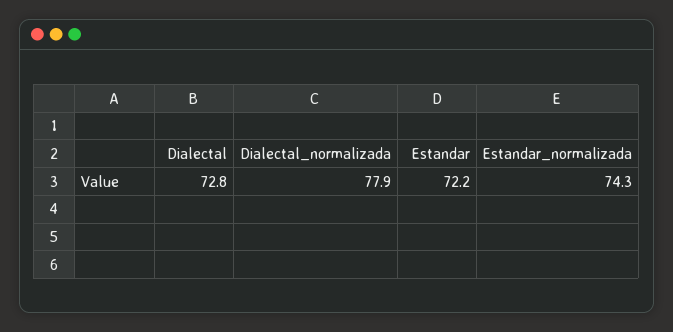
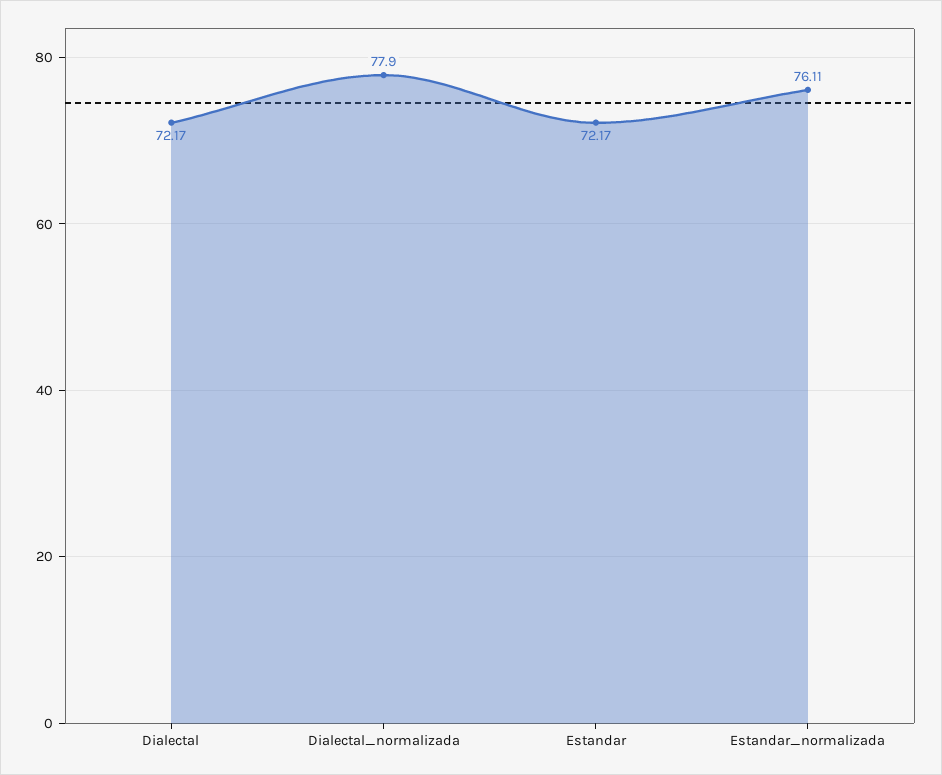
  {
-   "Dialectal": 72.8,
+   "Dialectal": 72.17,
    "Dialectal_normalizada": 77.9,
    "Estandar": 72.17,
-   "Estandar_normalizada": 74.3
+   "Estandar_normalizada": 76.11
  }

